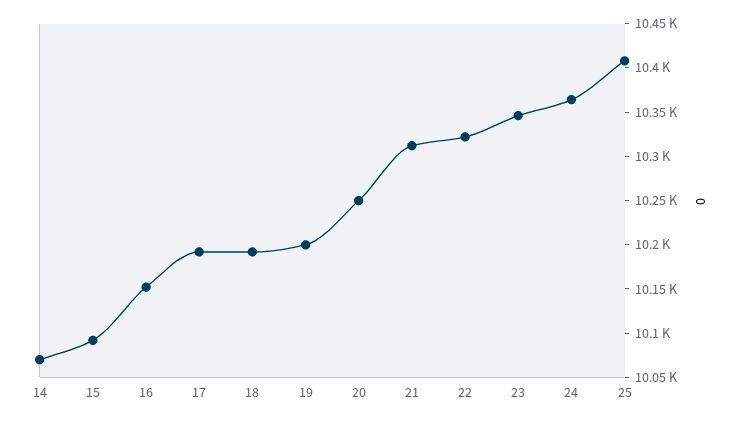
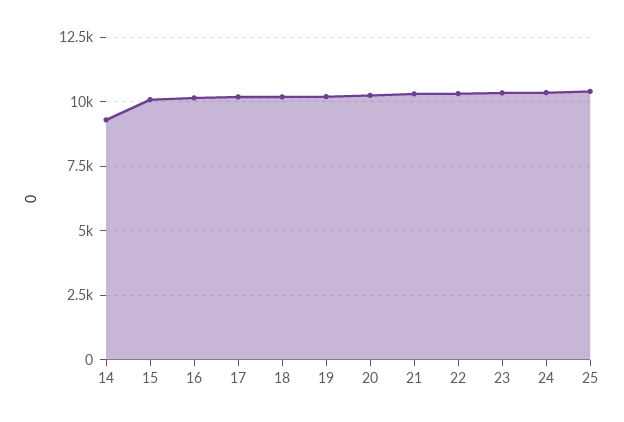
  {
-   "14": 10070,
+   "14": 9250,
    "15": 10090,
    "16": 10150,
    "17": 10190,
    "18": 10190,
    "19": 10200,
    "20": 10250,
    "21": 10310,
    "22": 10320,
    "23": 10350,
    "24": 10360,
    "25": 10410
  }

